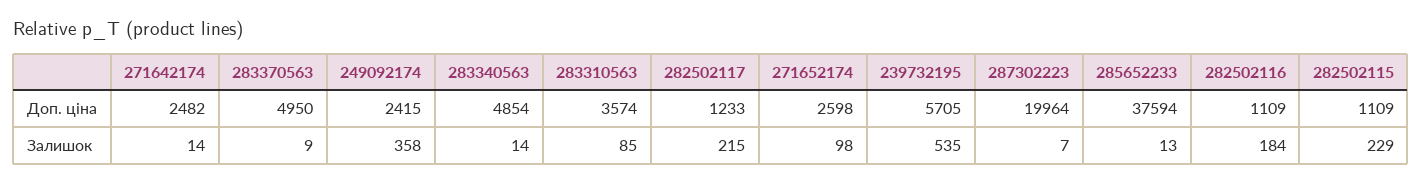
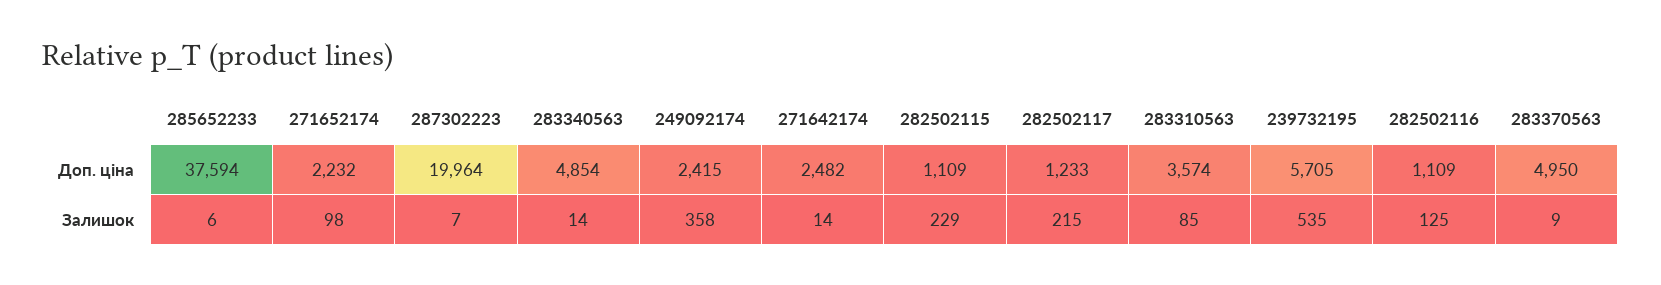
  {
    "271642174": {
      "Доп. ціна": 2482,
      "Залишок": 14
    },
    "283370563": {
      "Доп. ціна": 4950,
      "Залишок": 9
    },
    "249092174": {
      "Доп. ціна": 2415,
      "Залишок": 358
    },
    "283340563": {
      "Доп. ціна": 4854,
      "Залишок": 14
    },
    "283310563": {
      "Доп. ціна": 3574,
      "Залишок": 85
    },
    "282502117": {
      "Доп. ціна": 1233,
      "Залишок": 215
    },
    "271652174": {
-     "Доп. ціна": 2598,
+     "Доп. ціна": 2232,
      "Залишок": 98
    },
    "239732195": {
      "Доп. ціна": 5705,
      "Залишок": 535
    },
    "287302223": {
      "Доп. ціна": 19964,
      "Залишок": 7
    },
    "285652233": {
      "Доп. ціна": 37594,
-     "Залишок": 13
+     "Залишок": 6
    },
    "282502116": {
      "Доп. ціна": 1109,
-     "Залишок": 184
+     "Залишок": 125
    },
    "282502115": {
      "Доп. ціна": 1109,
      "Залишок": 229
    }
  }

